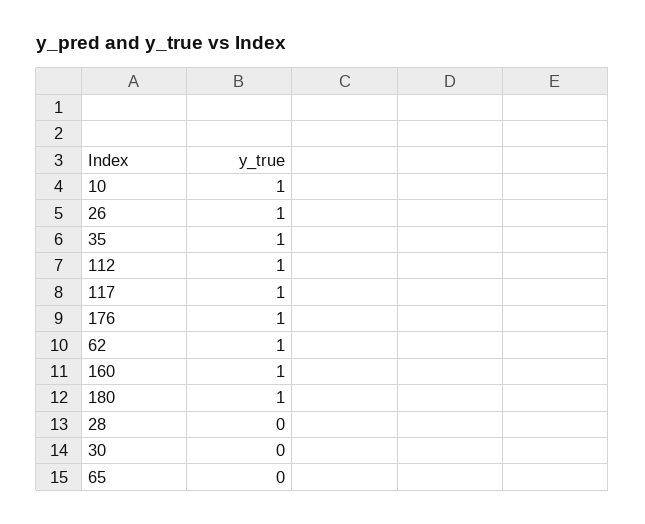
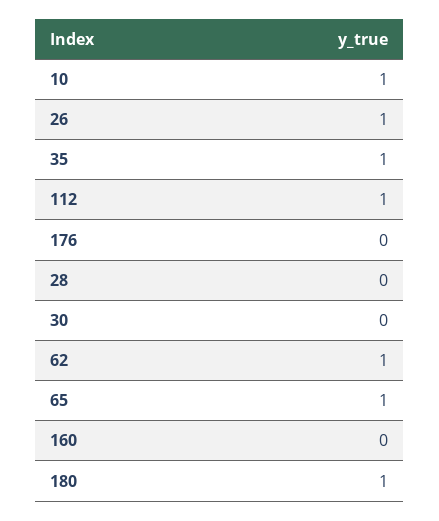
  {
    "10": 1,
    "26": 1,
    "35": 1,
    "112": 1,
-   "117": 1,
-   "176": 1,
+   "176": 0,
    "62": 1,
-   "160": 1,
+   "160": 0,
    "180": 1,
    "28": 0,
    "30": 0,
-   "65": 0
+   "65": 1
  }

